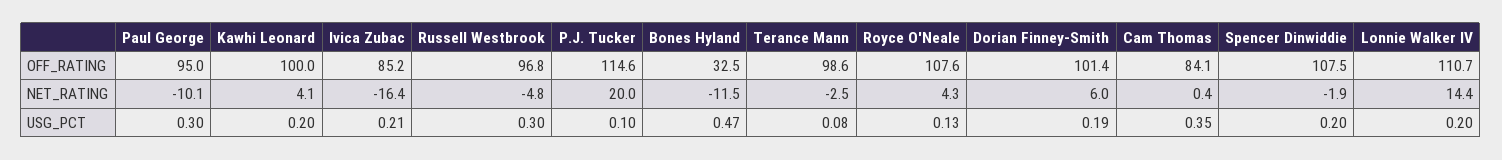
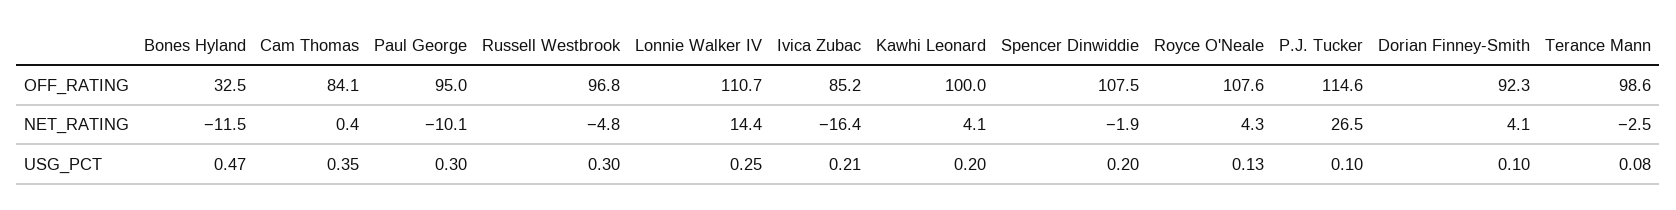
  {
    "Paul George": {
      "OFF_RATING": 95,
      "NET_RATING": -10.1,
      "USG_PCT": 0.3
    },
    "Kawhi Leonard": {
      "OFF_RATING": 100,
      "NET_RATING": 4.1,
      "USG_PCT": 0.2
    },
    "Ivica Zubac": {
      "OFF_RATING": 85.2,
      "NET_RATING": -16.4,
      "USG_PCT": 0.21
    },
    "Russell Westbrook": {
      "OFF_RATING": 96.8,
      "NET_RATING": -4.8,
      "USG_PCT": 0.3
    },
    "P.J. Tucker": {
      "OFF_RATING": 114.6,
-     "NET_RATING": 20,
+     "NET_RATING": 26.5,
      "USG_PCT": 0.1
    },
    "Bones Hyland": {
      "OFF_RATING": 32.5,
      "NET_RATING": -11.5,
      "USG_PCT": 0.47
    },
    "Terance Mann": {
      "OFF_RATING": 98.6,
      "NET_RATING": -2.5,
      "USG_PCT": 0.08
    },
    "Royce O'Neale": {
      "OFF_RATING": 107.6,
      "NET_RATING": 4.3,
      "USG_PCT": 0.13
    },
    "Dorian Finney-Smith": {
-     "OFF_RATING": 101.4,
+     "OFF_RATING": 92.3,
-     "NET_RATING": 6,
+     "NET_RATING": 4.1,
-     "USG_PCT": 0.19
+     "USG_PCT": 0.1
    },
    "Cam Thomas": {
      "OFF_RATING": 84.1,
      "NET_RATING": 0.4,
      "USG_PCT": 0.35
    },
    "Spencer Dinwiddie": {
      "OFF_RATING": 107.5,
      "NET_RATING": -1.9,
      "USG_PCT": 0.2
    },
    "Lonnie Walker IV": {
      "OFF_RATING": 110.7,
      "NET_RATING": 14.4,
-     "USG_PCT": 0.2
+     "USG_PCT": 0.25
    }
  }

